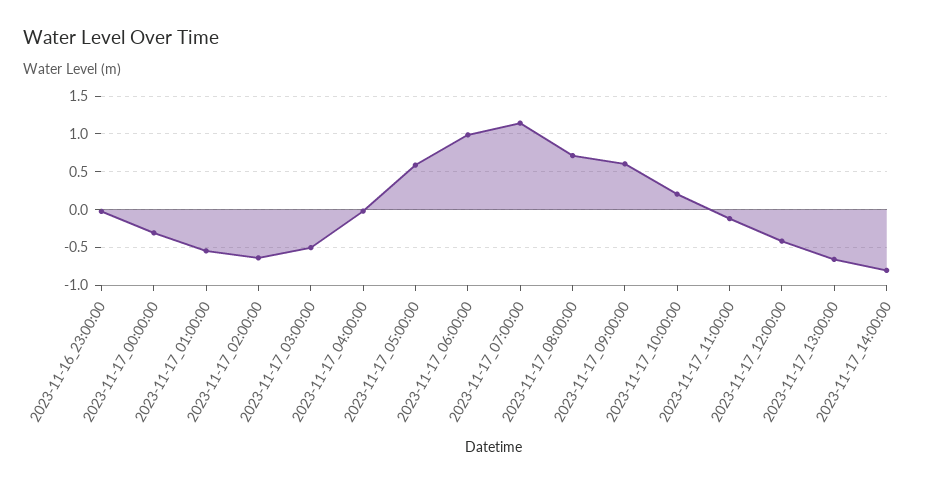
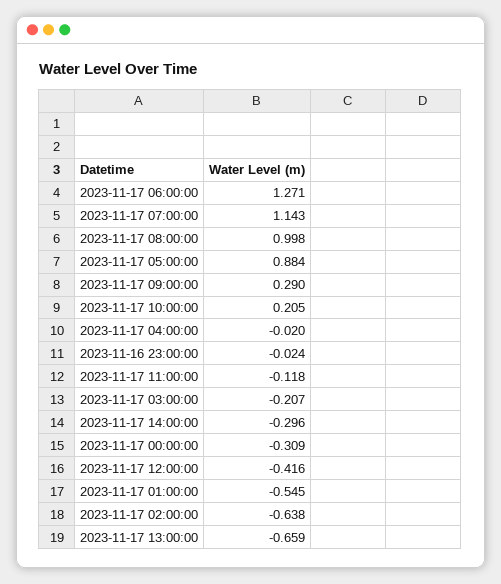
  {
    "2023-11-16_23:00:00": -0.024,
    "2023-11-17_00:00:00": -0.309,
    "2023-11-17_01:00:00": -0.545,
    "2023-11-17_02:00:00": -0.638,
-   "2023-11-17_03:00:00": -0.5,
+   "2023-11-17_03:00:00": -0.207,
    "2023-11-17_04:00:00": -0.02,
-   "2023-11-17_05:00:00": 0.6,
+   "2023-11-17_05:00:00": 0.884,
-   "2023-11-17_06:00:00": 1,
+   "2023-11-17_06:00:00": 1.271,
    "2023-11-17_07:00:00": 1.143,
-   "2023-11-17_08:00:00": 0.7,
+   "2023-11-17_08:00:00": 0.998,
-   "2023-11-17_09:00:00": 0.6,
+   "2023-11-17_09:00:00": 0.29,
    "2023-11-17_10:00:00": 0.205,
    "2023-11-17_11:00:00": -0.118,
    "2023-11-17_12:00:00": -0.416,
    "2023-11-17_13:00:00": -0.659,
-   "2023-11-17_14:00:00": -0.8
+   "2023-11-17_14:00:00": -0.296
  }

